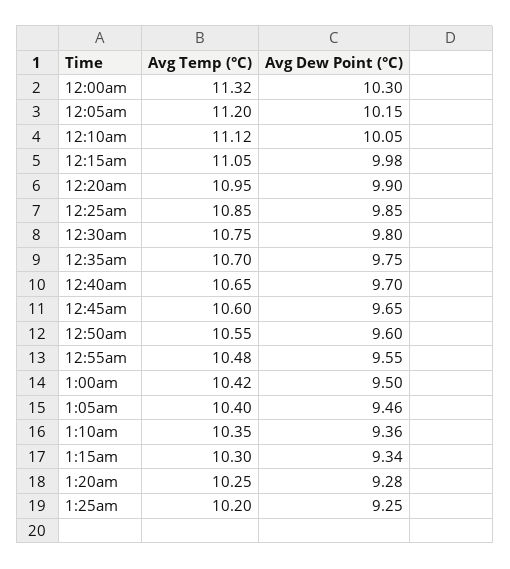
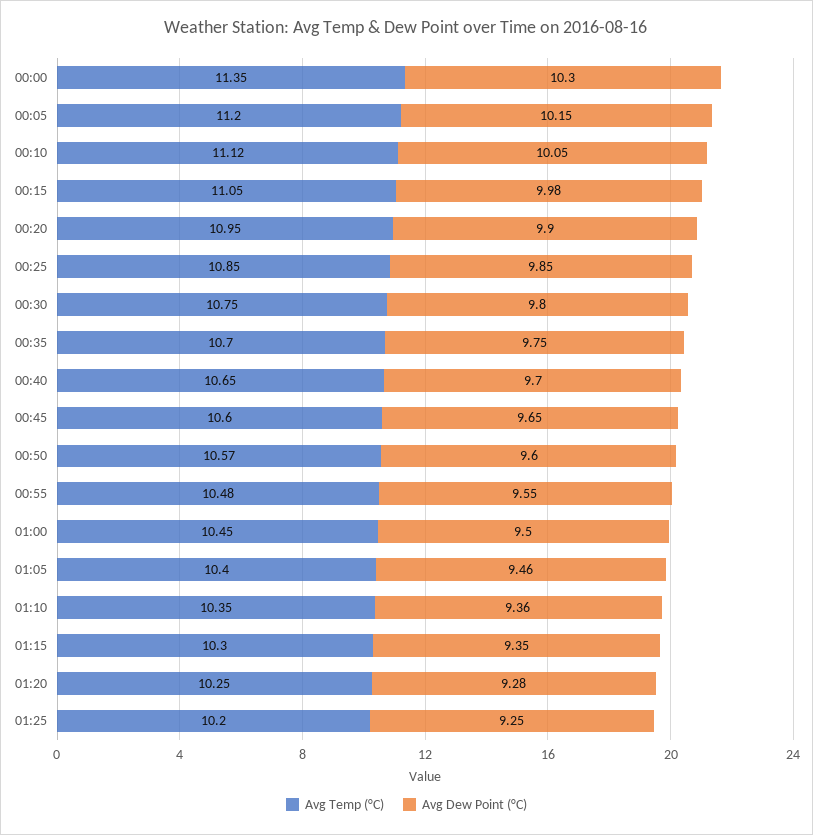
  {
    "Avg Temp (°C)": {
-     "12:00am": 11.32,
+     "12:00am": 11.35,
      "12:05am": 11.2,
      "12:10am": 11.12,
      "12:15am": 11.05,
      "12:20am": 10.95,
      "12:25am": 10.85,
      "12:30am": 10.75,
      "12:35am": 10.7,
      "12:40am": 10.65,
      "12:45am": 10.6,
-     "12:50am": 10.55,
+     "12:50am": 10.57,
      "12:55am": 10.48,
-     "1:00am": 10.42,
+     "1:00am": 10.45,
      "1:05am": 10.4,
      "1:10am": 10.35,
      "1:15am": 10.3,
      "1:20am": 10.25,
      "1:25am": 10.2
    },
    "Avg Dew Point (°C)": {
      "12:00am": 10.3,
      "12:05am": 10.15,
      "12:10am": 10.05,
      "12:15am": 9.98,
      "12:20am": 9.9,
      "12:25am": 9.85,
      "12:30am": 9.8,
      "12:35am": 9.75,
      "12:40am": 9.7,
      "12:45am": 9.65,
      "12:50am": 9.6,
      "12:55am": 9.55,
      "1:00am": 9.5,
      "1:05am": 9.46,
      "1:10am": 9.36,
-     "1:15am": 9.34,
+     "1:15am": 9.35,
      "1:20am": 9.28,
      "1:25am": 9.25
    }
  }

